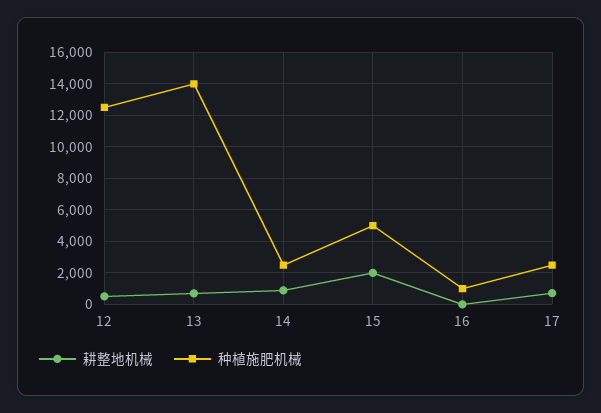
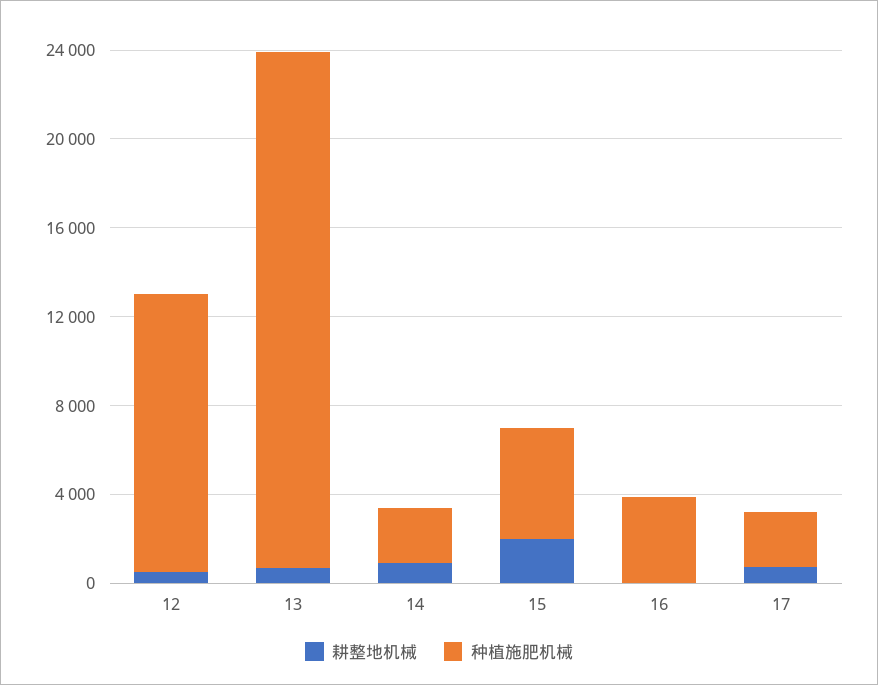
  {
    "耕整地机械": {
      "12": 500,
      "13": 500,
      "14": 1000,
      "15": 2000,
      "16": 0,
      "17": 500
    },
    "种植施肥机械": {
      "12": 12500,
-     "13": 14000,
+     "13": 23000,
      "14": 2500,
      "15": 5000,
-     "16": 1000,
+     "16": 4000,
      "17": 2500
    }
  }

